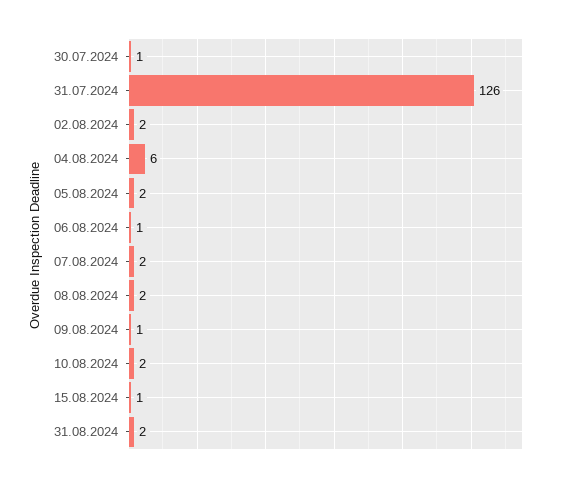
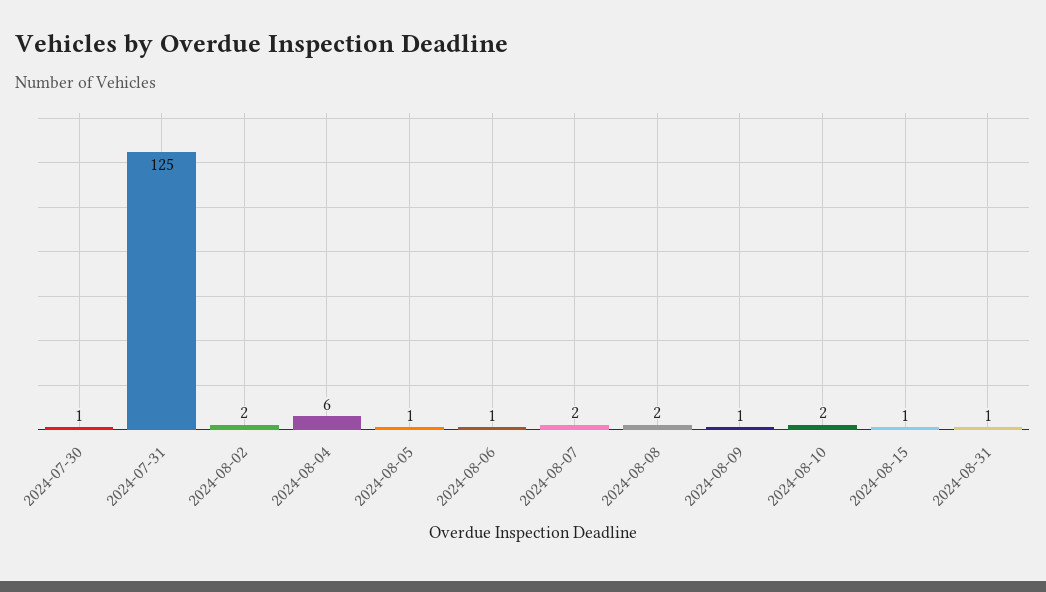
  {
    "30.07.2024": 1,
-   "31.07.2024": 126,
+   "31.07.2024": 125,
    "02.08.2024": 2,
    "04.08.2024": 6,
-   "05.08.2024": 2,
+   "05.08.2024": 1,
    "06.08.2024": 1,
    "07.08.2024": 2,
    "08.08.2024": 2,
    "09.08.2024": 1,
    "10.08.2024": 2,
    "15.08.2024": 1,
-   "31.08.2024": 2
+   "31.08.2024": 1
  }

